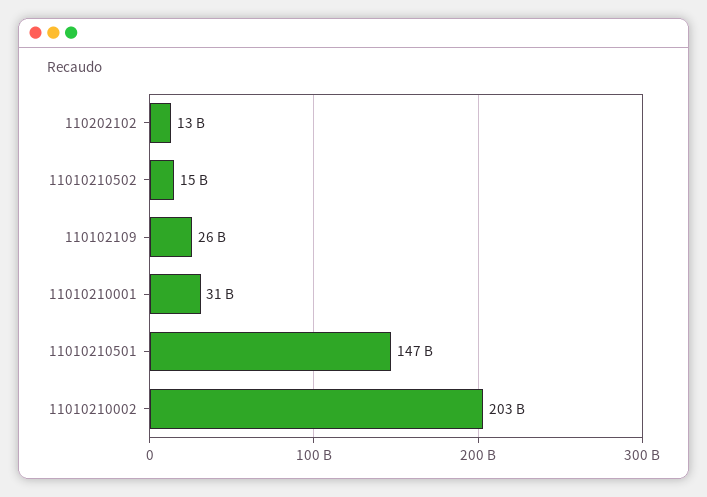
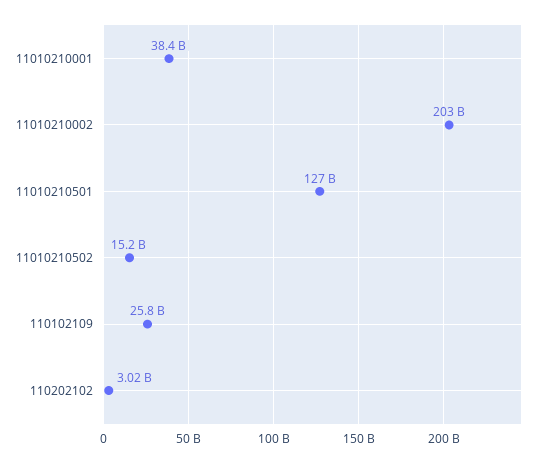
  {
-   "110202102": 13000000000,
+   "110202102": 3020000000,
    "11010210502": 15200000000,
    "110102109": 25800000000,
-   "11010210001": 31000000000,
+   "11010210001": 38400000000,
-   "11010210501": 147000000000,
+   "11010210501": 127000000000,
    "11010210002": 203000000000
  }

